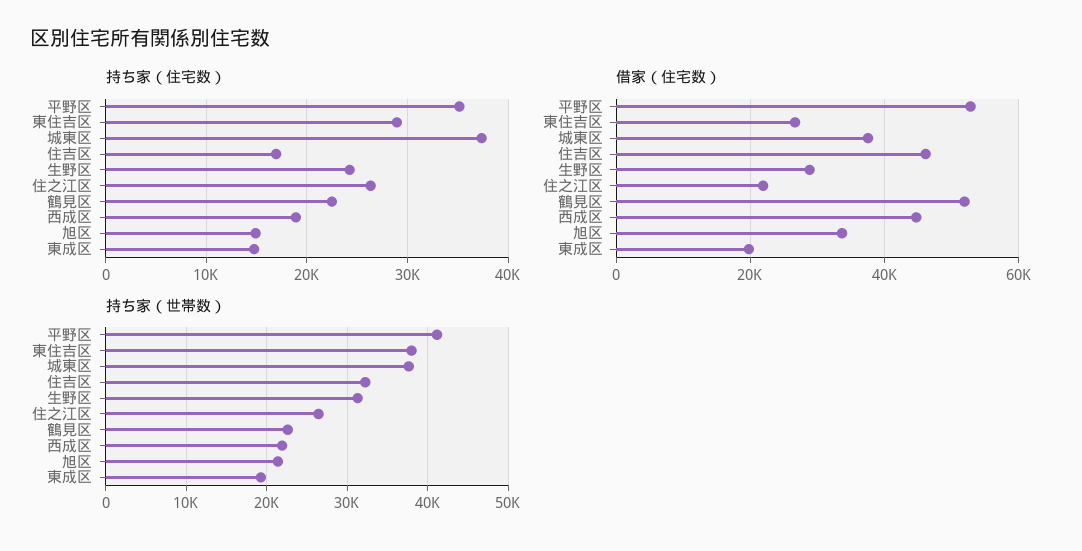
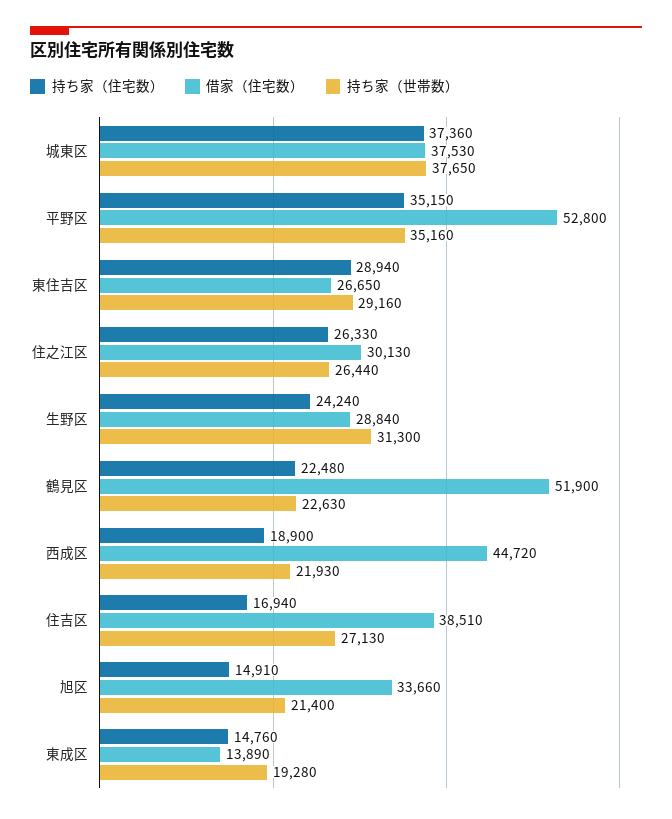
  {
    "持ち家（住宅数）": {
      "平野区": 35150,
      "東住吉区": 28940,
      "城東区": 37360,
      "住吉区": 16940,
      "生野区": 24240,
      "住之江区": 26330,
      "鶴見区": 22480,
      "西成区": 18900,
      "旭区": 14910,
      "東成区": 14760
    },
    "借家（住宅数）": {
      "平野区": 52800,
      "東住吉区": 26650,
      "城東区": 37530,
-     "住吉区": 46000,
+     "住吉区": 38510,
      "生野区": 28840,
-     "住之江区": 22000,
+     "住之江区": 30130,
      "鶴見区": 51900,
      "西成区": 44720,
      "旭区": 33660,
-     "東成区": 20000
+     "東成区": 13890
    },
    "持ち家（世帯数）": {
-     "平野区": 41000,
+     "平野区": 35160,
-     "東住吉区": 38000,
+     "東住吉区": 29160,
      "城東区": 37650,
-     "住吉区": 32000,
+     "住吉区": 27130,
      "生野区": 31300,
      "住之江区": 26440,
      "鶴見区": 22630,
      "西成区": 21930,
      "旭区": 21400,
      "東成区": 19280
    }
  }

